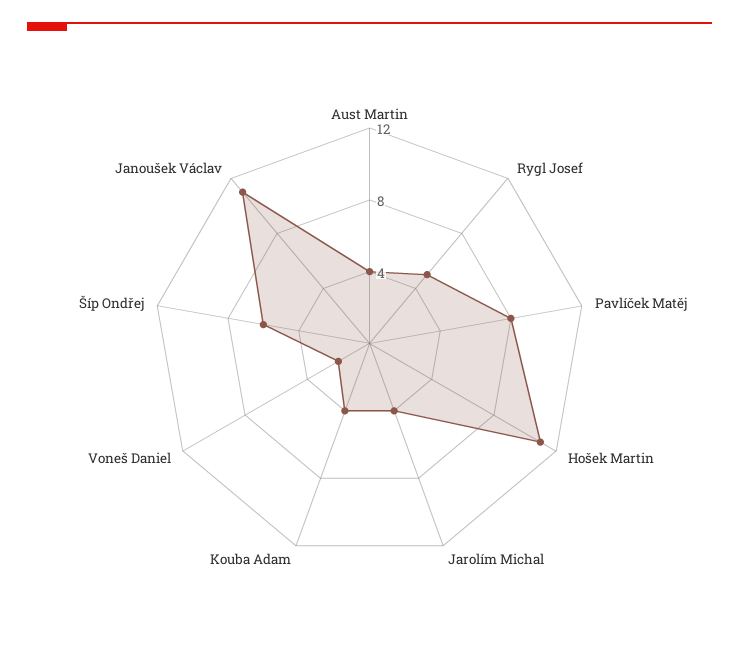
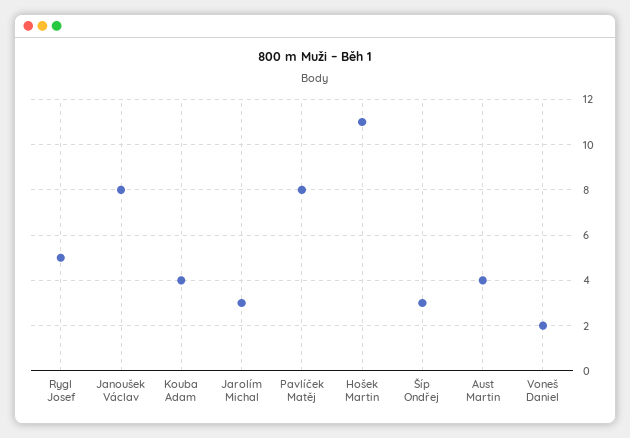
  {
    "Aust Martin": 4,
    "Rygl Josef": 5,
    "Pavlíček Matěj": 8,
    "Hošek Martin": 11,
-   "Jarolím Michal": 4,
+   "Jarolím Michal": 3,
    "Kouba Adam": 4,
    "Voneš Daniel": 2,
-   "Šíp Ondřej": 6,
+   "Šíp Ondřej": 3,
-   "Janoušek Václav": 11
+   "Janoušek Václav": 8
  }

